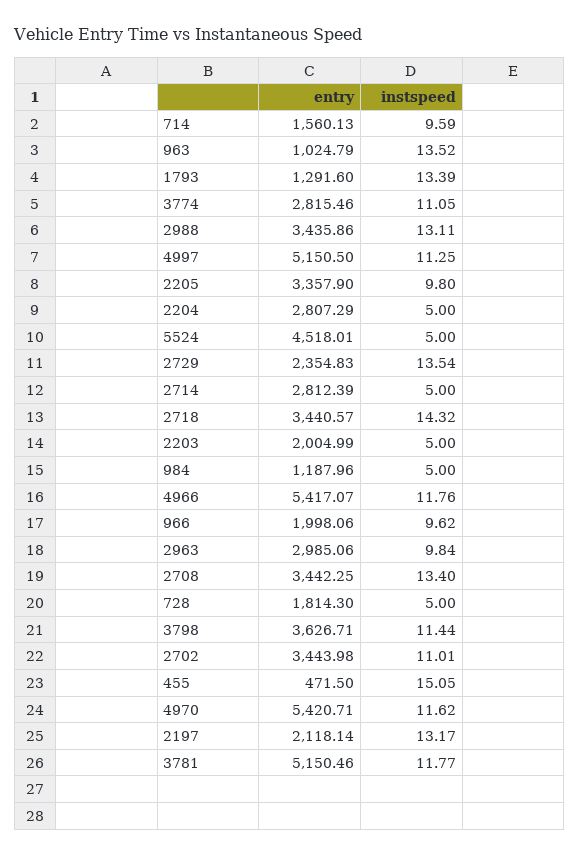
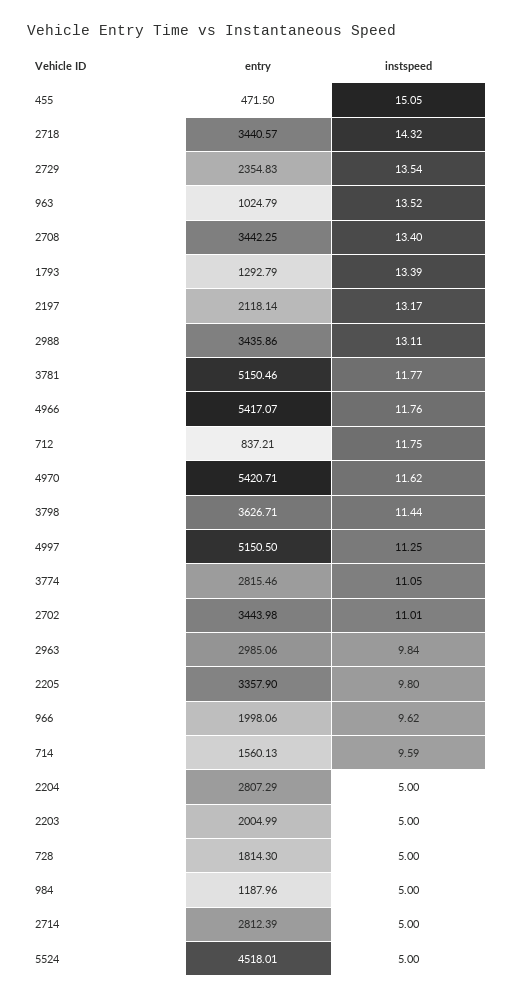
  {
    "entry": {
      "714": 1560.13,
      "963": 1024.79,
-     "1793": 1291.6,
+     "1793": 1292.79,
      "3774": 2815.46,
      "2988": 3435.86,
      "4997": 5150.5,
      "2205": 3357.9,
      "2204": 2807.29,
      "5524": 4518.01,
      "2729": 2354.83,
      "2714": 2812.39,
      "2718": 3440.57,
      "2203": 2004.99,
      "984": 1187.96,
      "4966": 5417.07,
      "966": 1998.06,
      "2963": 2985.06,
      "2708": 3442.25,
      "728": 1814.3,
      "3798": 3626.71,
      "2702": 3443.98,
      "455": 471.5,
      "4970": 5420.71,
      "2197": 2118.14,
-     "3781": 5150.46
+     "3781": 5150.46,
+     "712": 837.21
    },
    "instspeed": {
      "714": 9.59,
      "963": 13.52,
      "1793": 13.39,
      "3774": 11.05,
      "2988": 13.11,
      "4997": 11.25,
      "2205": 9.8,
      "2204": 5,
      "5524": 5,
      "2729": 13.54,
      "2714": 5,
      "2718": 14.32,
      "2203": 5,
      "984": 5,
      "4966": 11.76,
      "966": 9.62,
      "2963": 9.84,
      "2708": 13.4,
      "728": 5,
      "3798": 11.44,
      "2702": 11.01,
      "455": 15.05,
      "4970": 11.62,
      "2197": 13.17,
-     "3781": 11.77
+     "3781": 11.77,
+     "712": 11.75
    }
  }

